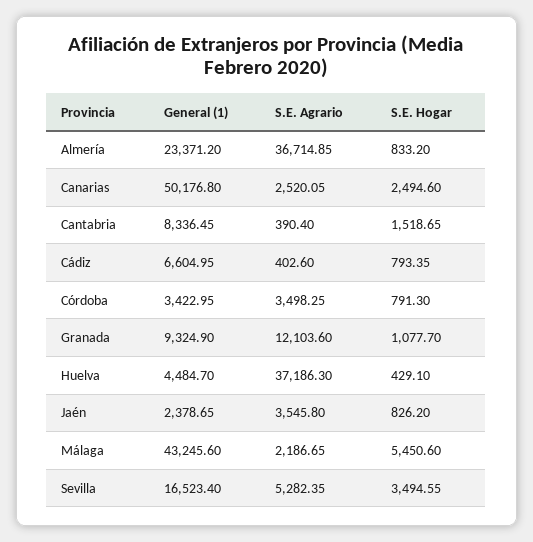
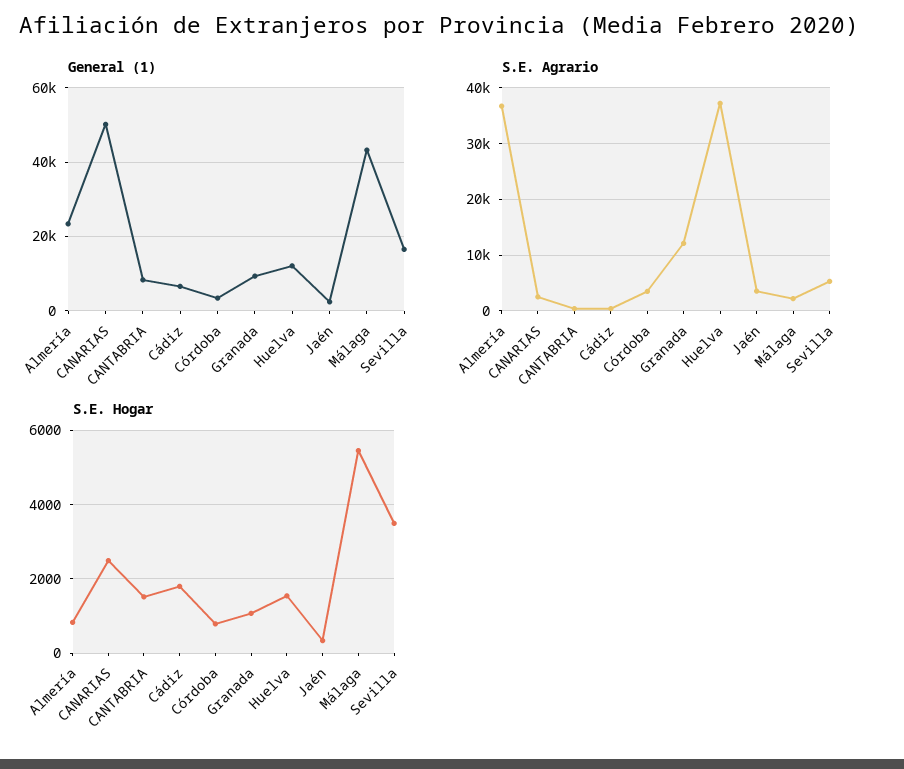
  {
    "General (1)": {
      "Almería": 23371.2,
      "Canarias": 50176.8,
      "Cantabria": 8336.45,
      "Cádiz": 6604.95,
      "Córdoba": 3422.95,
      "Granada": 9324.9,
-     "Huelva": 4484.7,
+     "Huelva": 12000,
      "Jaén": 2378.65,
      "Málaga": 43245.6,
      "Sevilla": 16523.4
    },
    "S.E. Agrario": {
      "Almería": 36714.85,
      "Canarias": 2520.05,
      "Cantabria": 390.4,
      "Cádiz": 402.6,
      "Córdoba": 3498.25,
      "Granada": 12103.6,
      "Huelva": 37186.3,
      "Jaén": 3545.8,
      "Málaga": 2186.65,
      "Sevilla": 5282.35
    },
    "S.E. Hogar": {
      "Almería": 833.2,
      "Canarias": 2494.6,
      "Cantabria": 1518.65,
-     "Cádiz": 793.35,
+     "Cádiz": 1800,
      "Córdoba": 791.3,
      "Granada": 1077.7,
-     "Huelva": 429.1,
+     "Huelva": 1600,
-     "Jaén": 826.2,
+     "Jaén": 400,
      "Málaga": 5450.6,
      "Sevilla": 3494.55
    }
  }

